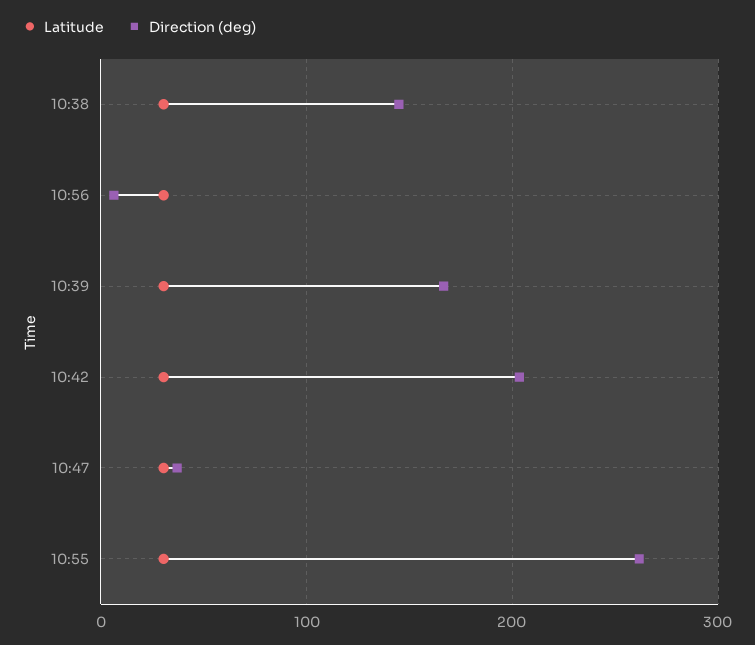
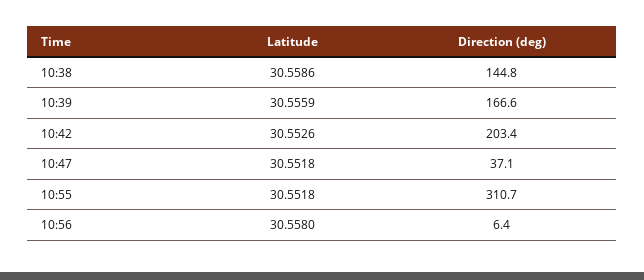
  {
    "Latitude": {
      "10:38": 30.5586,
      "10:56": 30.558,
      "10:39": 30.5559,
      "10:42": 30.5526,
      "10:47": 30.5518,
      "10:55": 30.5518
    },
    "Direction (deg)": {
      "10:38": 144.8,
      "10:56": 6.4,
      "10:39": 166.6,
      "10:42": 203.4,
      "10:47": 37.1,
-     "10:55": 260
+     "10:55": 310.7
    }
  }

